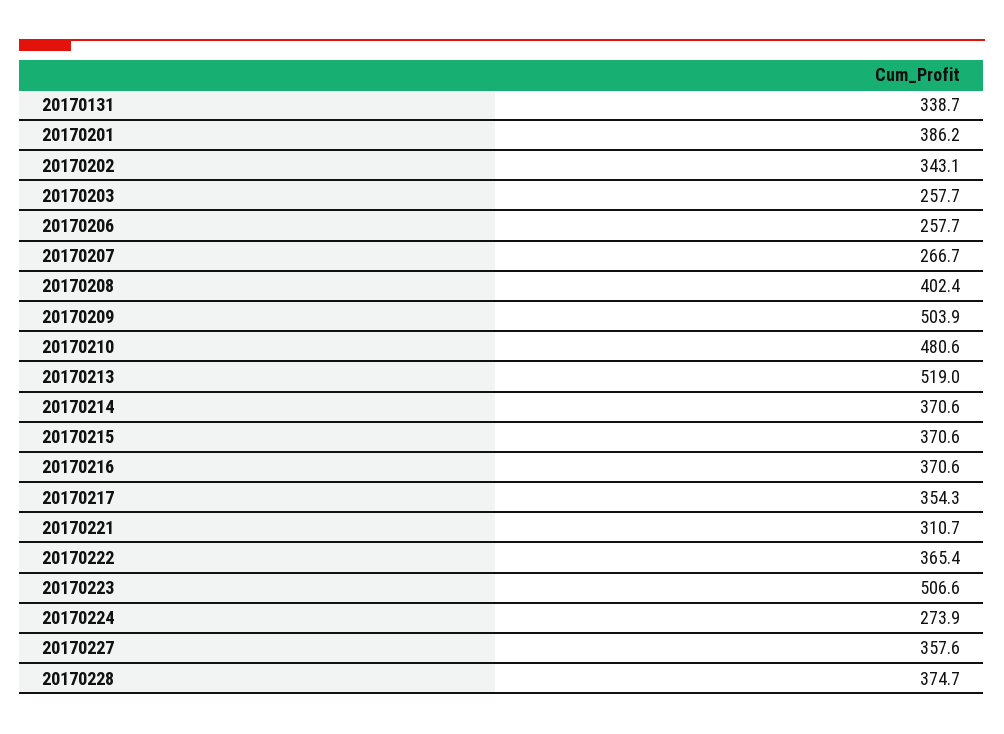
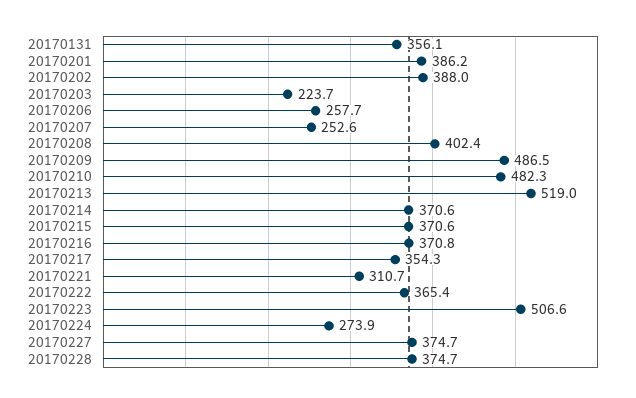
  {
-   "20170131": 338.7,
+   "20170131": 356.1,
    "20170201": 386.2,
-   "20170202": 343.1,
+   "20170202": 388,
-   "20170203": 257.7,
+   "20170203": 223.7,
    "20170206": 257.7,
-   "20170207": 266.7,
+   "20170207": 252.6,
    "20170208": 402.4,
-   "20170209": 503.9,
+   "20170209": 486.5,
-   "20170210": 480.6,
+   "20170210": 482.3,
    "20170213": 519,
    "20170214": 370.6,
    "20170215": 370.6,
-   "20170216": 370.6,
+   "20170216": 370.8,
    "20170217": 354.3,
    "20170221": 310.7,
    "20170222": 365.4,
    "20170223": 506.6,
    "20170224": 273.9,
-   "20170227": 357.6,
+   "20170227": 374.7,
    "20170228": 374.7
  }

